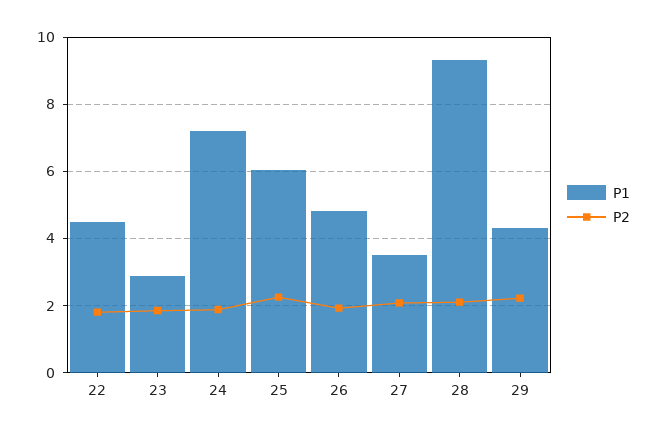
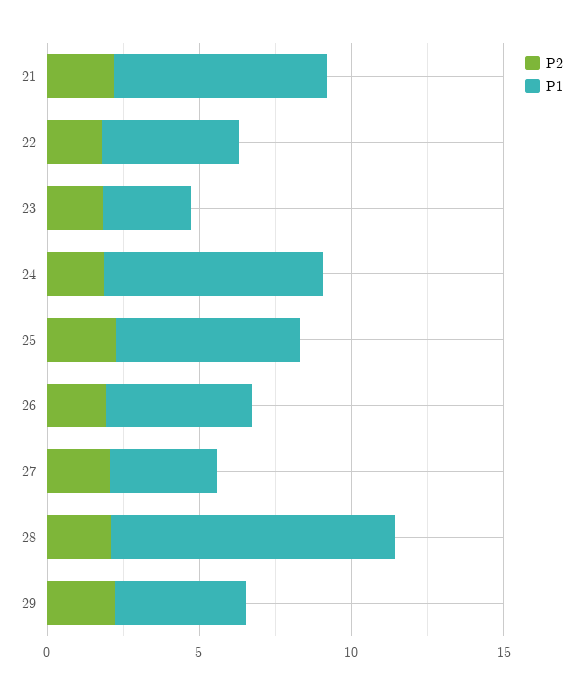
  {
    "P1": {
      "22": 4.6,
      "23": 2.8,
      "24": 7.2,
      "25": 6,
      "26": 4.8,
      "27": 3.6,
      "28": 9.4,
-     "29": 4.4
+     "29": 4.4,
+     "21": 7
    },
    "P2": {
      "22": 1.8,
      "23": 1.8,
      "24": 1.8,
      "25": 2.2,
      "26": 2,
      "27": 2,
      "28": 2.2,
-     "29": 2.2
+     "29": 2.2,
+     "21": 2
    }
  }

